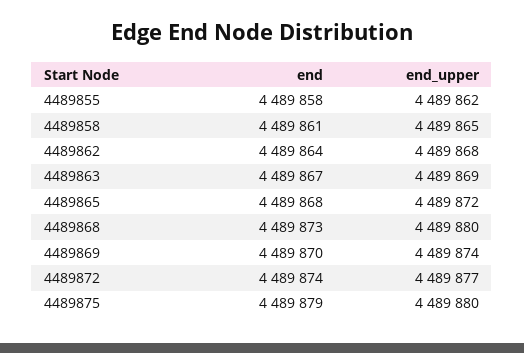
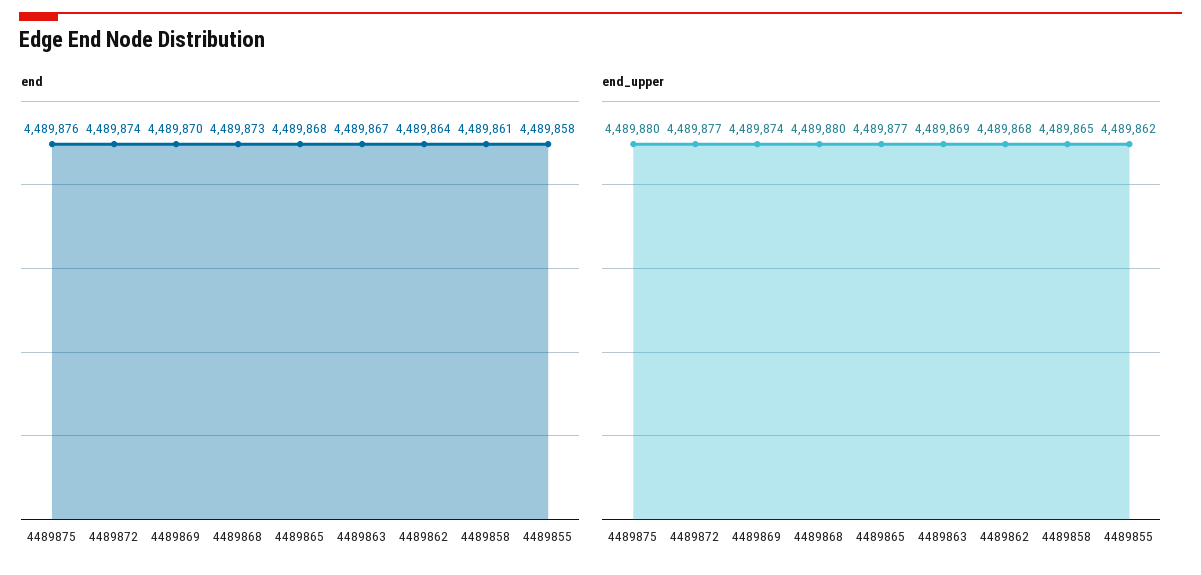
  {
    "end": {
      "4489855": 4489858,
      "4489858": 4489861,
      "4489862": 4489864,
      "4489863": 4489867,
      "4489865": 4489868,
      "4489868": 4489873,
      "4489869": 4489870,
      "4489872": 4489874,
-     "4489875": 4489879
+     "4489875": 4489876
    },
    "end_upper": {
      "4489855": 4489862,
      "4489858": 4489865,
      "4489862": 4489868,
      "4489863": 4489869,
-     "4489865": 4489872,
+     "4489865": 4489877,
      "4489868": 4489880,
      "4489869": 4489874,
      "4489872": 4489877,
      "4489875": 4489880
    }
  }

